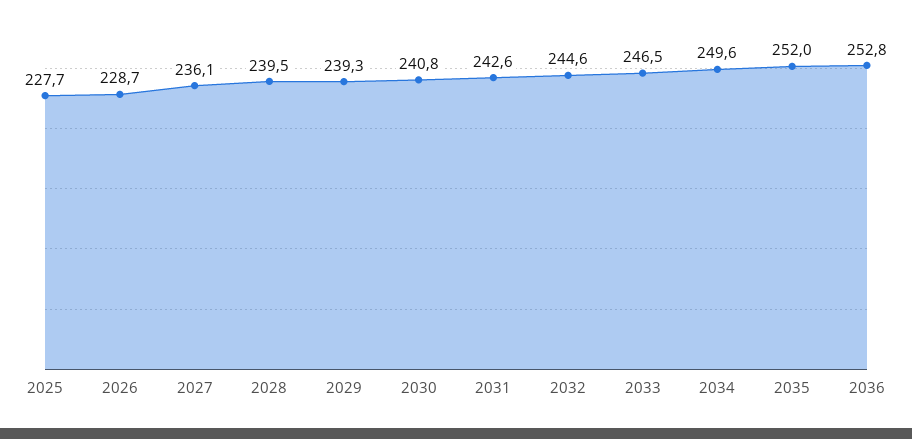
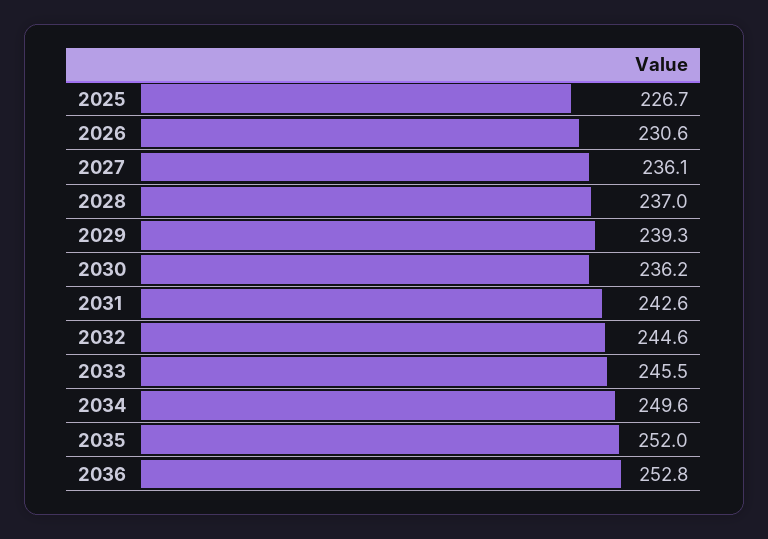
  {
-   "2025": 227.7,
+   "2025": 226.7,
-   "2026": 228.7,
+   "2026": 230.6,
    "2027": 236.1,
-   "2028": 239.5,
+   "2028": 237,
    "2029": 239.3,
-   "2030": 240.8,
+   "2030": 236.2,
    "2031": 242.6,
    "2032": 244.6,
-   "2033": 246.5,
+   "2033": 245.5,
    "2034": 249.6,
    "2035": 252,
    "2036": 252.8
  }

